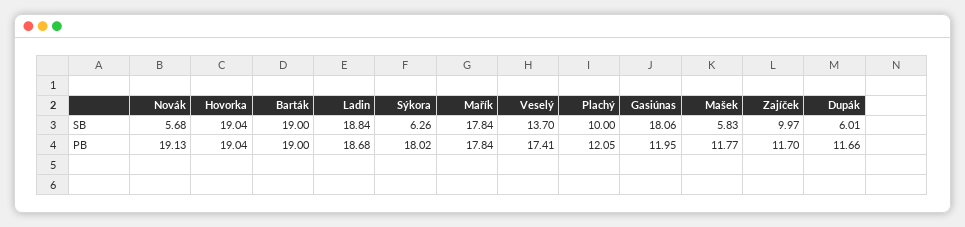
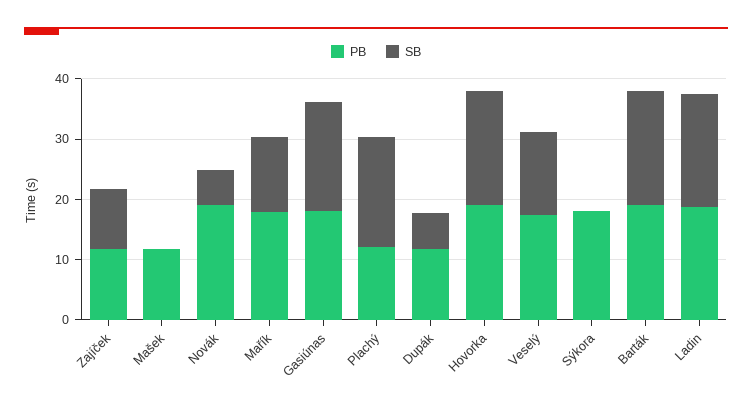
  {
    "SB": {
      "Novák": 5.68,
      "Hovorka": 19.04,
      "Barták": 19,
      "Ladin": 18.84,
-     "Sýkora": 6.26,
+     "Sýkora": 0,
-     "Mařík": 17.84,
+     "Mařík": 12,
      "Veselý": 13.7,
-     "Plachý": 10,
+     "Plachý": 18,
      "Gasiúnas": 18.06,
-     "Mašek": 5.83,
+     "Mašek": 0,
      "Zajíček": 9.97,
      "Dupák": 6.01
    },
    "PB": {
      "Novák": 19.13,
      "Hovorka": 19.04,
      "Barták": 19,
      "Ladin": 18.68,
      "Sýkora": 18.02,
      "Mařík": 17.84,
      "Veselý": 17.41,
      "Plachý": 12.05,
-     "Gasiúnas": 11.95,
+     "Gasiúnas": 18,
      "Mašek": 11.77,
      "Zajíček": 11.7,
      "Dupák": 11.66
    }
  }

